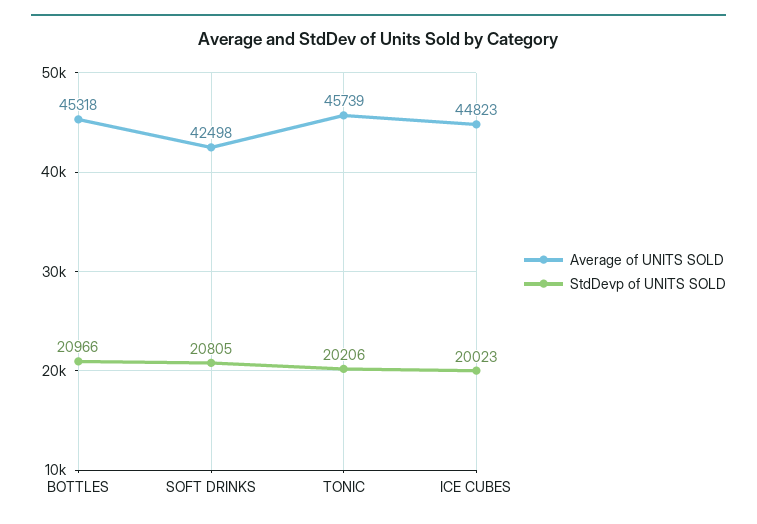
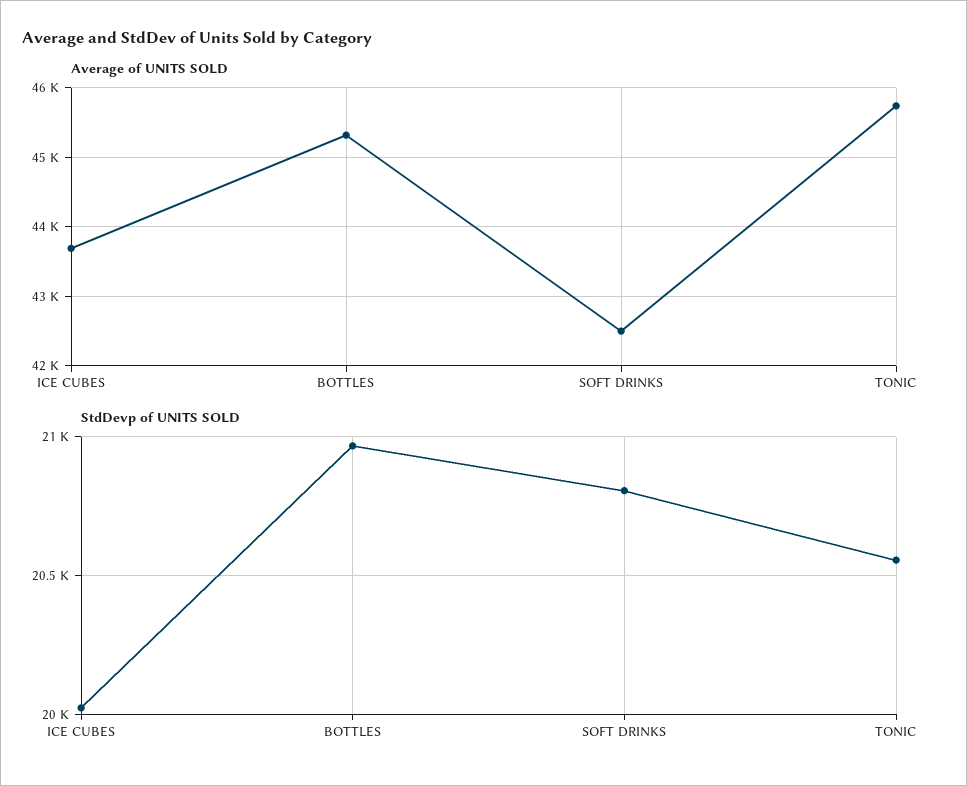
  {
    "Average of UNITS SOLD": {
      "BOTTLES": 45318,
      "SOFT DRINKS": 42498,
      "TONIC": 45739,
-     "ICE CUBES": 44823
+     "ICE CUBES": 43700
    },
    "StdDevp of UNITS SOLD": {
      "BOTTLES": 20966,
      "SOFT DRINKS": 20805,
-     "TONIC": 20206,
+     "TONIC": 20550,
      "ICE CUBES": 20023
    }
  }

